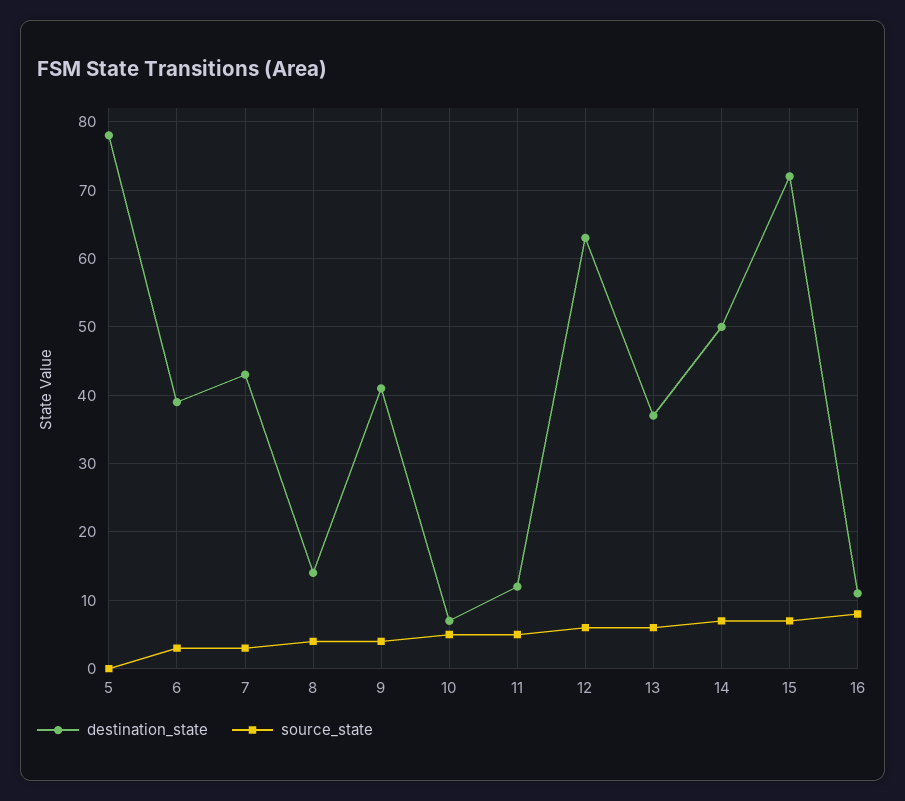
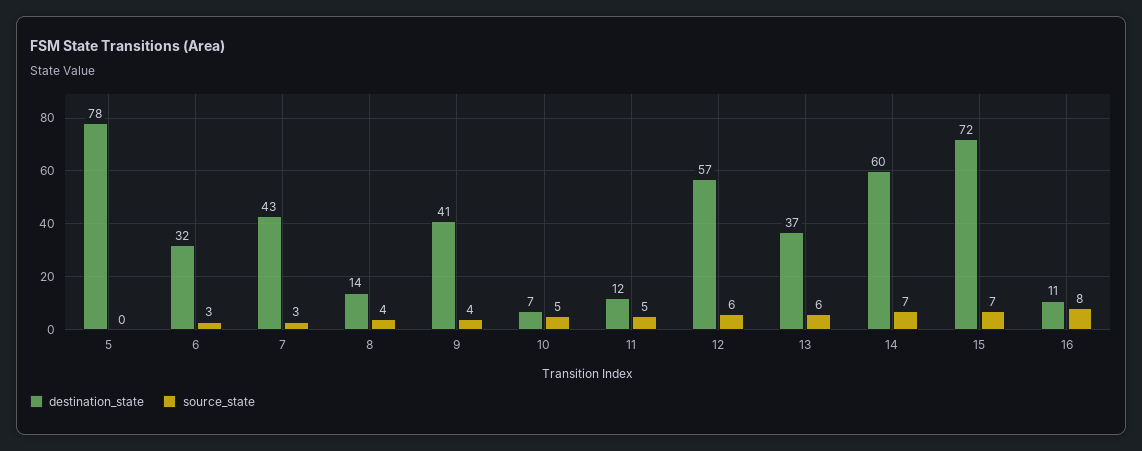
  {
    "destination_state": {
      "5": 78,
-     "6": 39,
+     "6": 32,
      "7": 43,
      "8": 14,
      "9": 41,
      "10": 7,
      "11": 12,
-     "12": 63,
+     "12": 57,
      "13": 37,
-     "14": 50,
+     "14": 60,
      "15": 72,
      "16": 11
    },
    "source_state": {
      "5": 0,
      "6": 3,
      "7": 3,
      "8": 4,
      "9": 4,
      "10": 5,
      "11": 5,
      "12": 6,
      "13": 6,
      "14": 7,
      "15": 7,
      "16": 8
    }
  }

